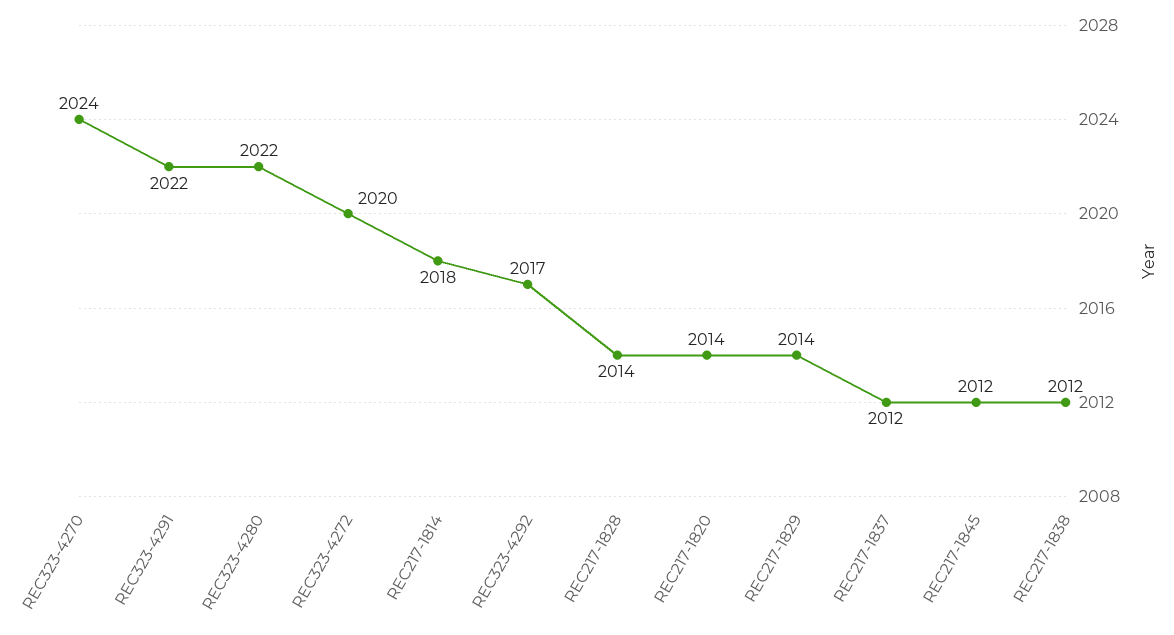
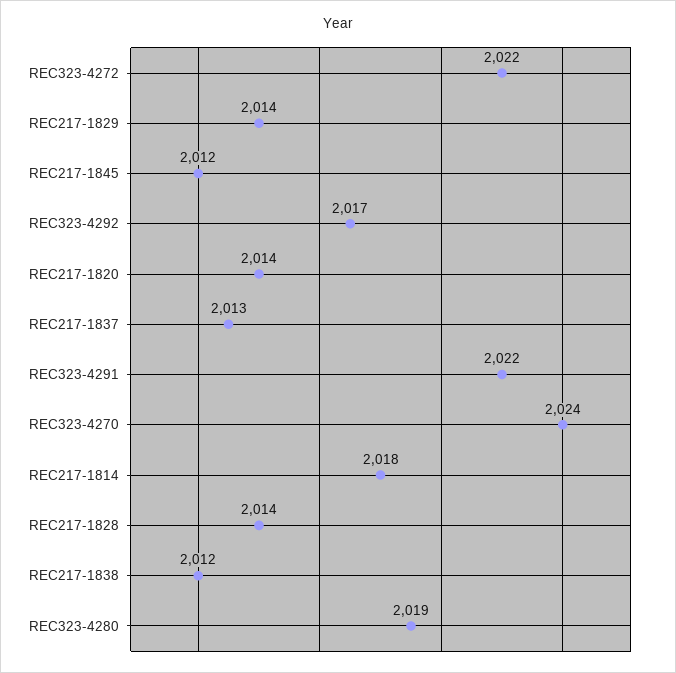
  {
    "REC323-4270": 2024,
    "REC323-4291": 2022,
-   "REC323-4280": 2022,
+   "REC323-4280": 2019,
-   "REC323-4272": 2020,
+   "REC323-4272": 2022,
    "REC217-1814": 2018,
    "REC323-4292": 2017,
    "REC217-1828": 2014,
    "REC217-1820": 2014,
    "REC217-1829": 2014,
-   "REC217-1837": 2012,
+   "REC217-1837": 2013,
    "REC217-1845": 2012,
    "REC217-1838": 2012
  }

